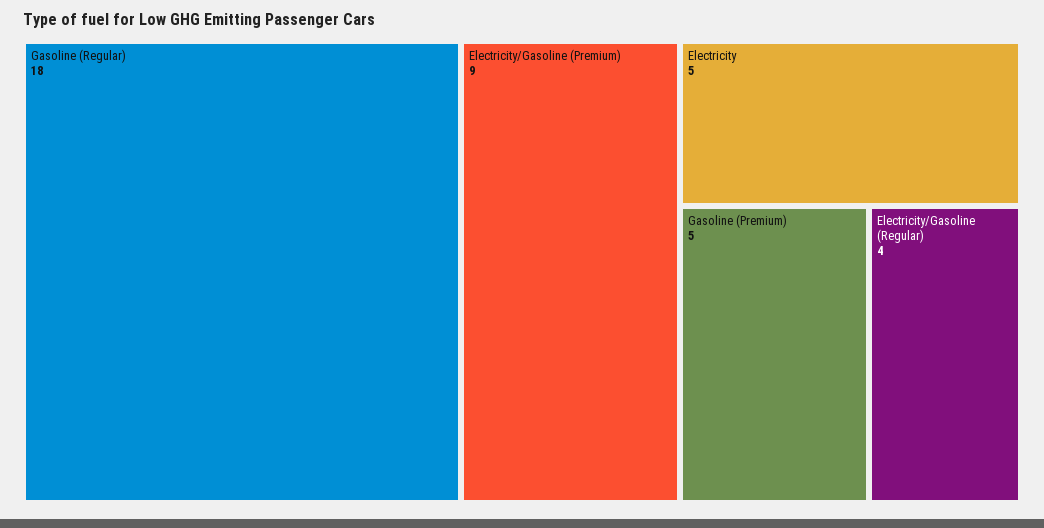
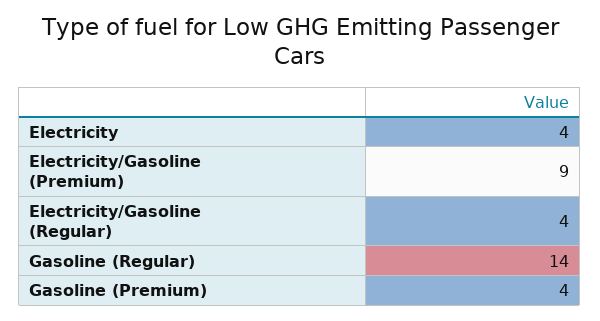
  {
-   "Gasoline (Regular)": 18,
+   "Gasoline (Regular)": 14,
    "Electricity/Gasoline (Premium)": 9,
-   "Electricity": 5,
+   "Electricity": 4,
-   "Gasoline (Premium)": 5,
+   "Gasoline (Premium)": 4,
    "Electricity/Gasoline (Regular)": 4
  }

